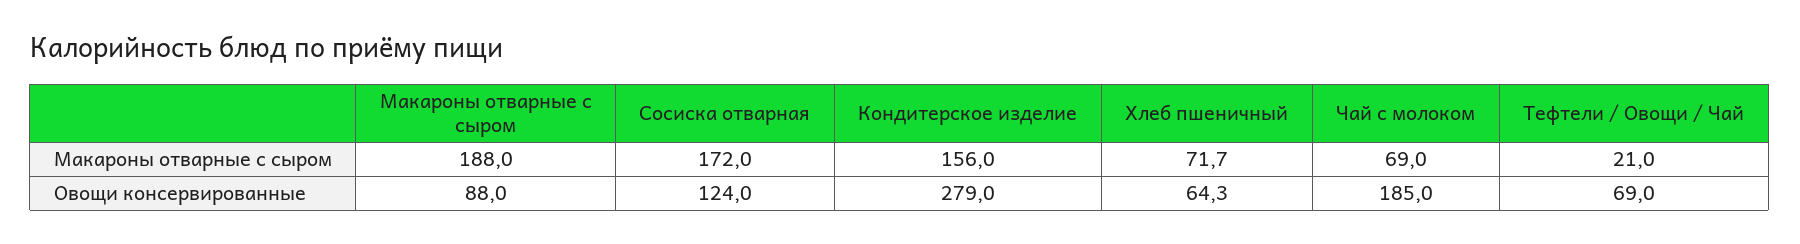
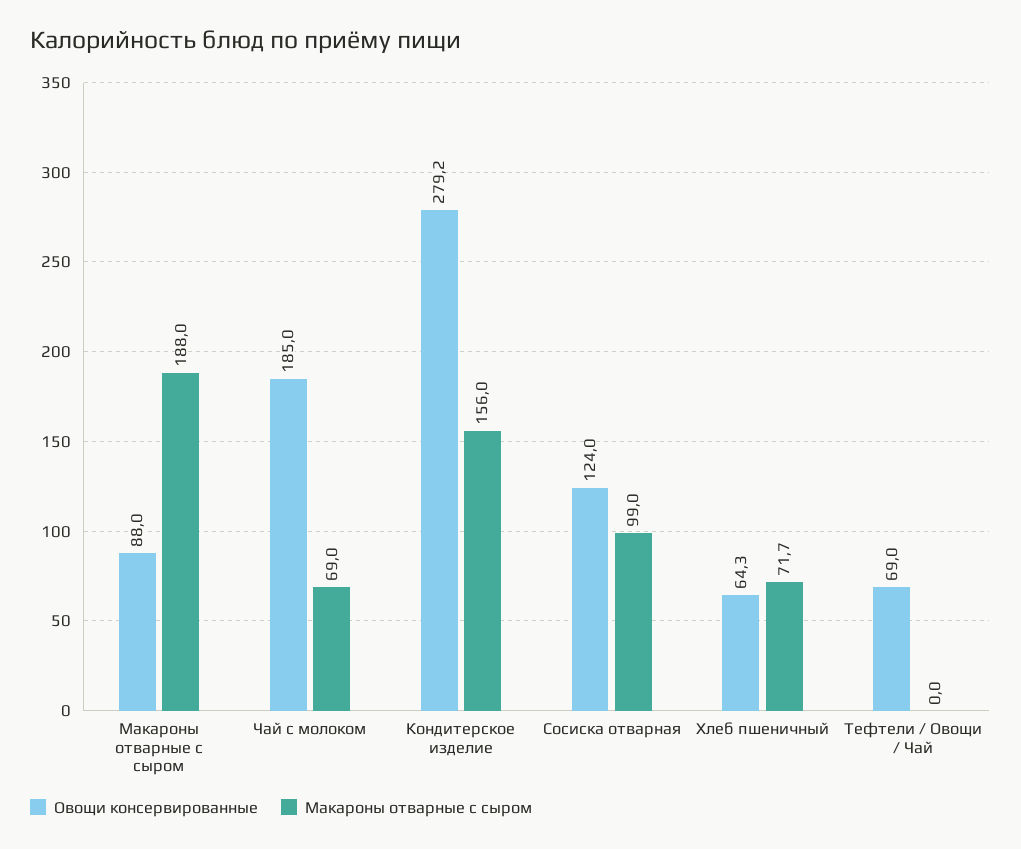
  {
    "Макароны отварные с сыром": {
      "Макароны отварные с сыром": 188,
-     "Сосиска отварная": 172,
+     "Сосиска отварная": 99,
      "Кондитерское изделие": 156,
      "Хлеб пшеничный": 71.7,
      "Чай с молоком": 69,
-     "Тефтели / Овощи / Чай": 21
+     "Тефтели / Овощи / Чай": 0
    },
    "Овощи консервированные": {
      "Макароны отварные с сыром": 88,
      "Сосиска отварная": 124,
-     "Кондитерское изделие": 279,
+     "Кондитерское изделие": 279.2,
      "Хлеб пшеничный": 64.3,
      "Чай с молоком": 185,
      "Тефтели / Овощи / Чай": 69
    }
  }

